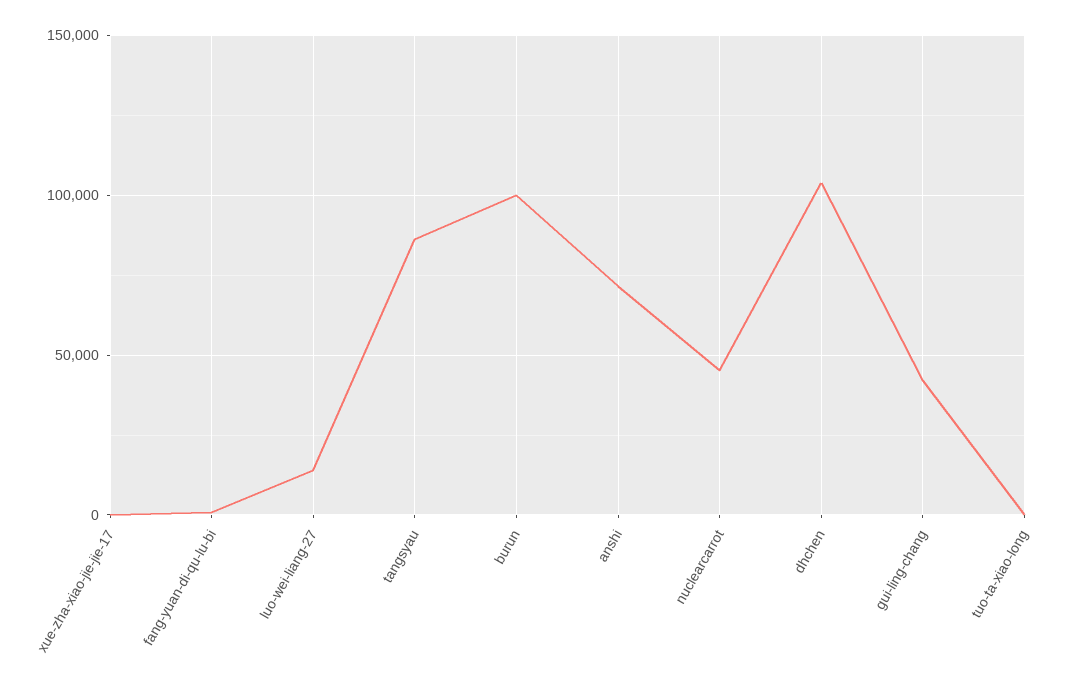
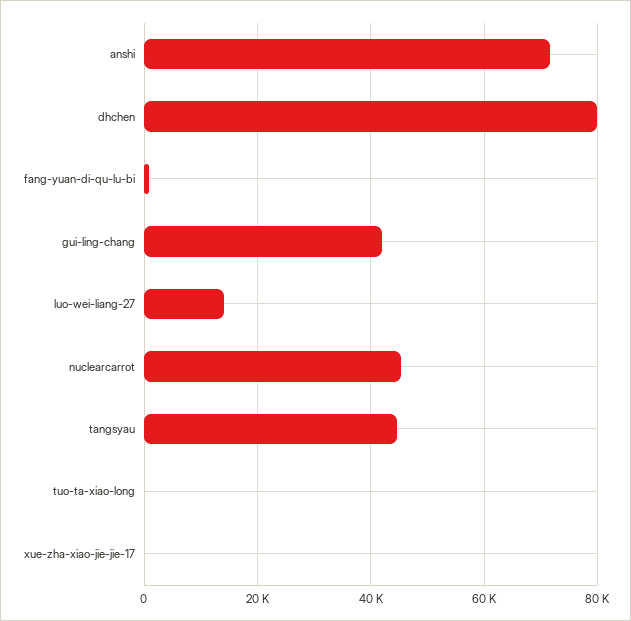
  {
    "xue-zha-xiao-jie-jie-17": 0,
    "fang-yuan-di-qu-lu-bi": 0,
    "luo-wei-liang-27": 14000,
-   "tangsyau": 85000,
+   "tangsyau": 44000,
-   "burun": 100000,
    "anshi": 72000,
    "nuclearcarrot": 46000,
-   "dhchen": 105000,
+   "dhchen": 80000,
    "gui-ling-chang": 42000,
    "tuo-ta-xiao-long": 0
  }

